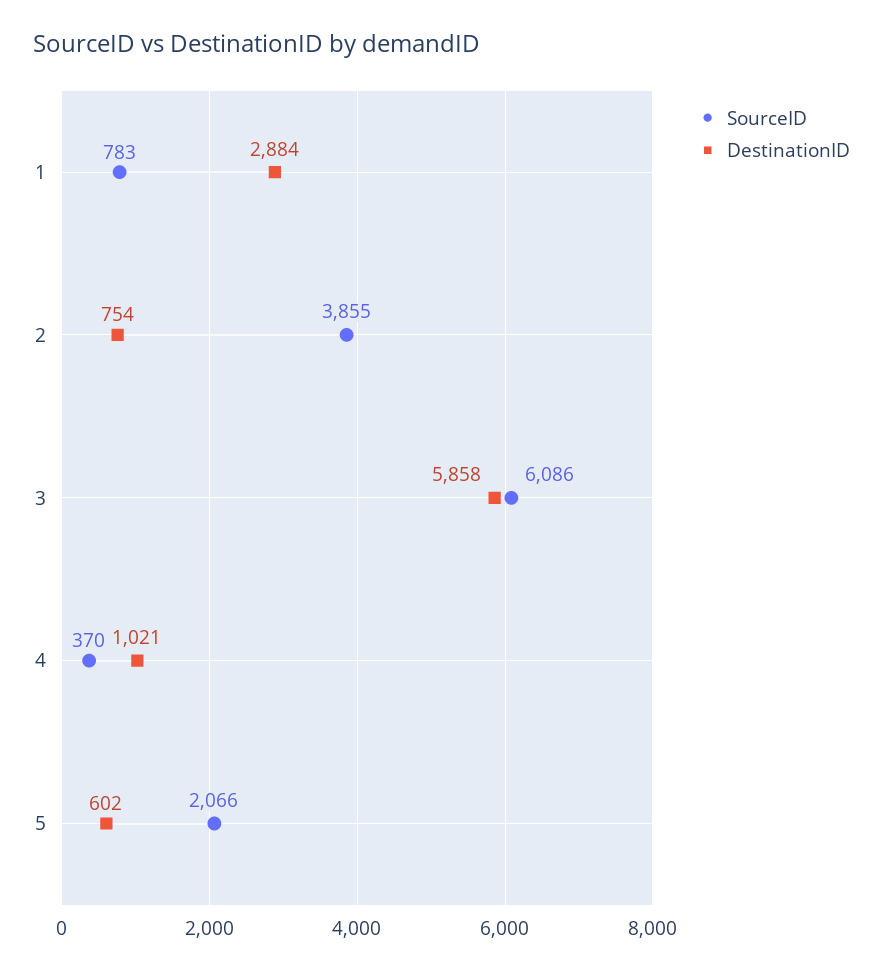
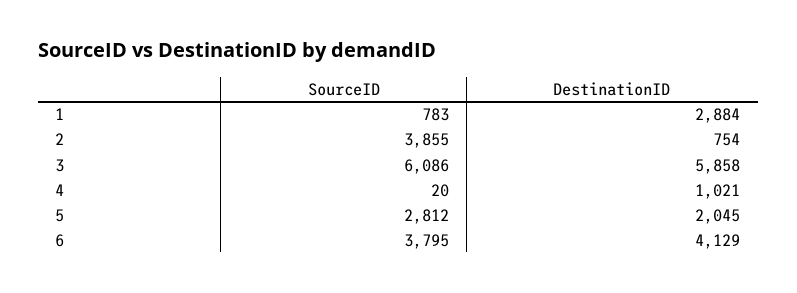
  {
    "SourceID": {
      "1": 783,
      "2": 3855,
      "3": 6086,
-     "4": 370,
+     "4": 20,
-     "5": 2066
+     "5": 2812,
+     "6": 3795
    },
    "DestinationID": {
      "1": 2884,
      "2": 754,
      "3": 5858,
      "4": 1021,
-     "5": 602
+     "5": 2045,
+     "6": 4129
    }
  }

